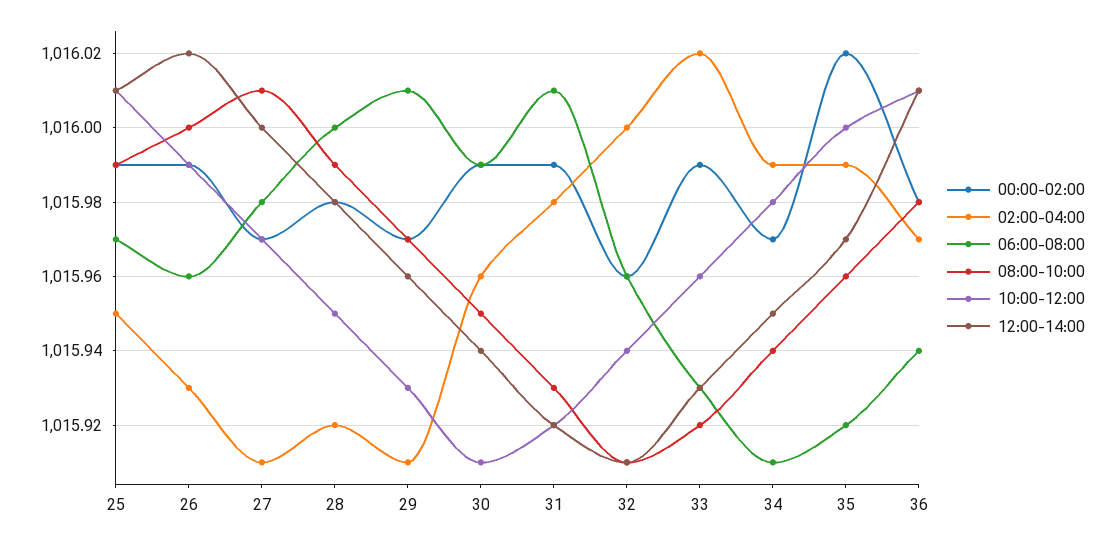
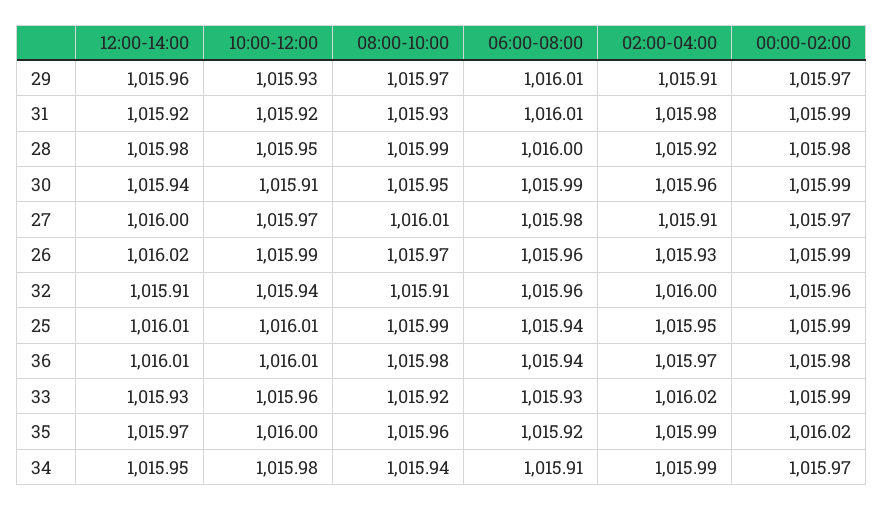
  {
    "00:00-02:00": {
      "25": 1015.99,
      "26": 1015.99,
      "27": 1015.97,
      "28": 1015.98,
      "29": 1015.97,
      "30": 1015.99,
      "31": 1015.99,
      "32": 1015.96,
      "33": 1015.99,
      "34": 1015.97,
      "35": 1016.02,
      "36": 1015.98
    },
    "02:00-04:00": {
      "25": 1015.95,
      "26": 1015.93,
      "27": 1015.91,
      "28": 1015.92,
      "29": 1015.91,
      "30": 1015.96,
      "31": 1015.98,
      "32": 1016,
      "33": 1016.02,
      "34": 1015.99,
      "35": 1015.99,
      "36": 1015.97
    },
    "06:00-08:00": {
-     "25": 1015.97,
+     "25": 1015.94,
      "26": 1015.96,
      "27": 1015.98,
      "28": 1016,
      "29": 1016.01,
      "30": 1015.99,
      "31": 1016.01,
      "32": 1015.96,
      "33": 1015.93,
      "34": 1015.91,
      "35": 1015.92,
      "36": 1015.94
    },
    "08:00-10:00": {
      "25": 1015.99,
-     "26": 1016,
+     "26": 1015.97,
      "27": 1016.01,
      "28": 1015.99,
      "29": 1015.97,
      "30": 1015.95,
      "31": 1015.93,
      "32": 1015.91,
      "33": 1015.92,
      "34": 1015.94,
      "35": 1015.96,
      "36": 1015.98
    },
    "10:00-12:00": {
      "25": 1016.01,
      "26": 1015.99,
      "27": 1015.97,
      "28": 1015.95,
      "29": 1015.93,
      "30": 1015.91,
      "31": 1015.92,
      "32": 1015.94,
      "33": 1015.96,
      "34": 1015.98,
      "35": 1016,
      "36": 1016.01
    },
    "12:00-14:00": {
      "25": 1016.01,
      "26": 1016.02,
      "27": 1016,
      "28": 1015.98,
      "29": 1015.96,
      "30": 1015.94,
      "31": 1015.92,
      "32": 1015.91,
      "33": 1015.93,
      "34": 1015.95,
      "35": 1015.97,
      "36": 1016.01
    }
  }

